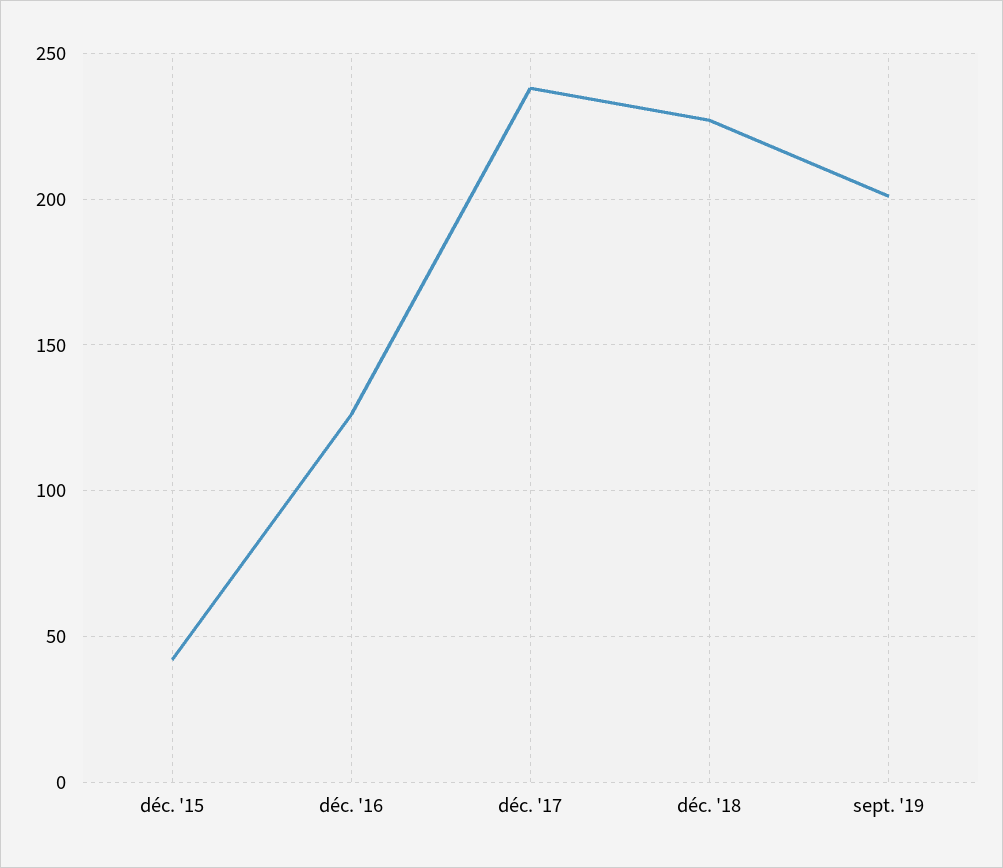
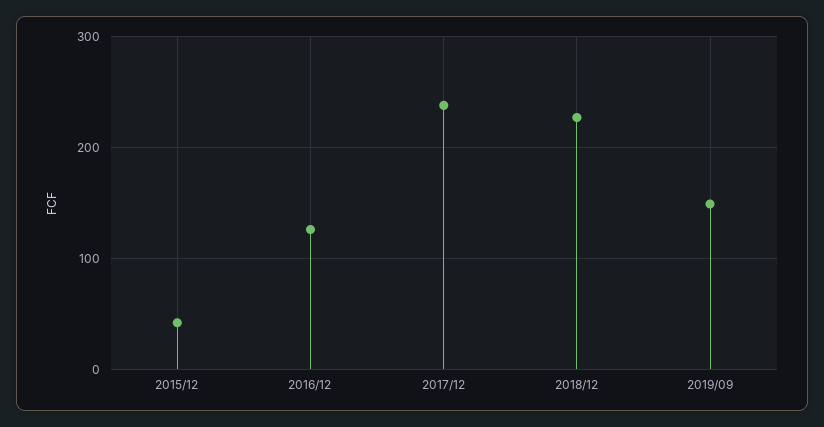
  {
    "déc. '15": 40,
    "déc. '16": 125,
    "déc. '17": 240,
    "déc. '18": 225,
-   "sept. '19": 200
+   "sept. '19": 150
  }

